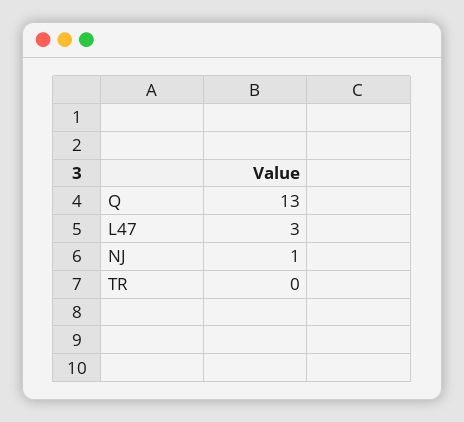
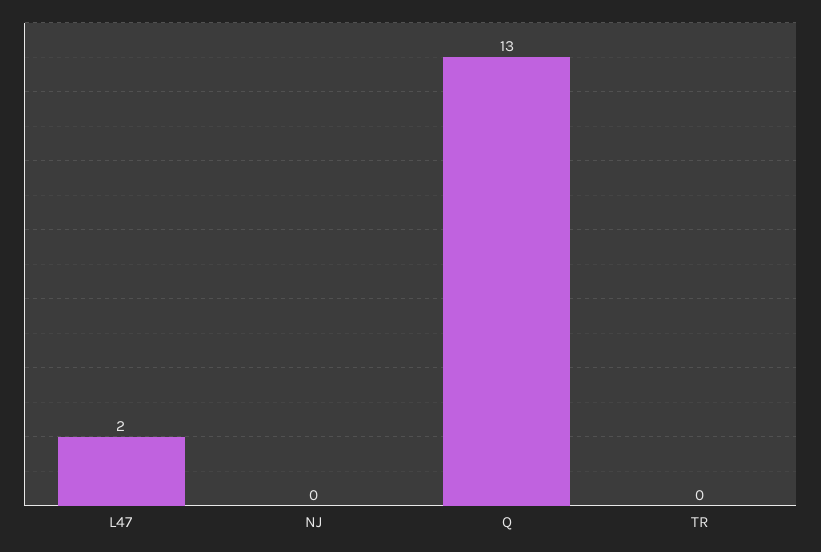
  {
    "Q": 13,
-   "L47": 3,
+   "L47": 2,
-   "NJ": 1,
+   "NJ": 0,
    "TR": 0
  }

